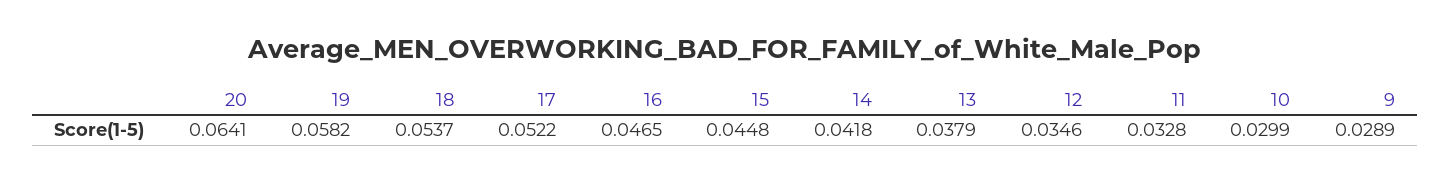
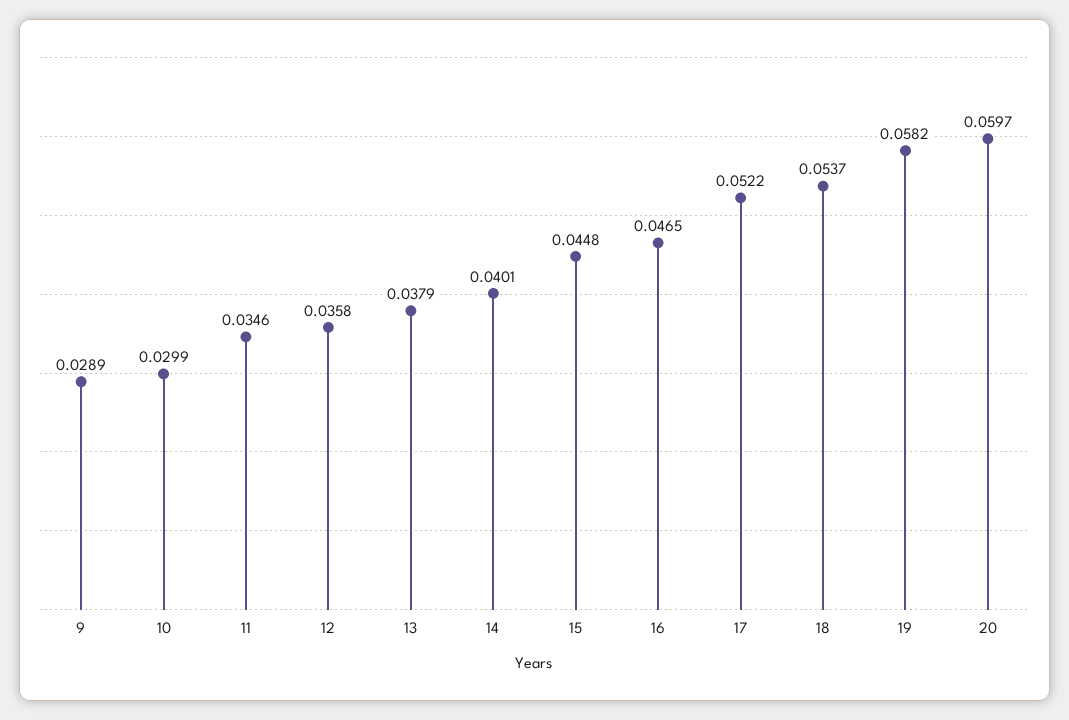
  {
-   "20": 0.0641,
+   "20": 0.0597,
    "19": 0.0582,
    "18": 0.0537,
    "17": 0.0522,
    "16": 0.0465,
    "15": 0.0448,
-   "14": 0.0418,
+   "14": 0.0401,
    "13": 0.0379,
-   "12": 0.0346,
+   "12": 0.0358,
-   "11": 0.0328,
+   "11": 0.0346,
    "10": 0.0299,
    "9": 0.0289
  }

